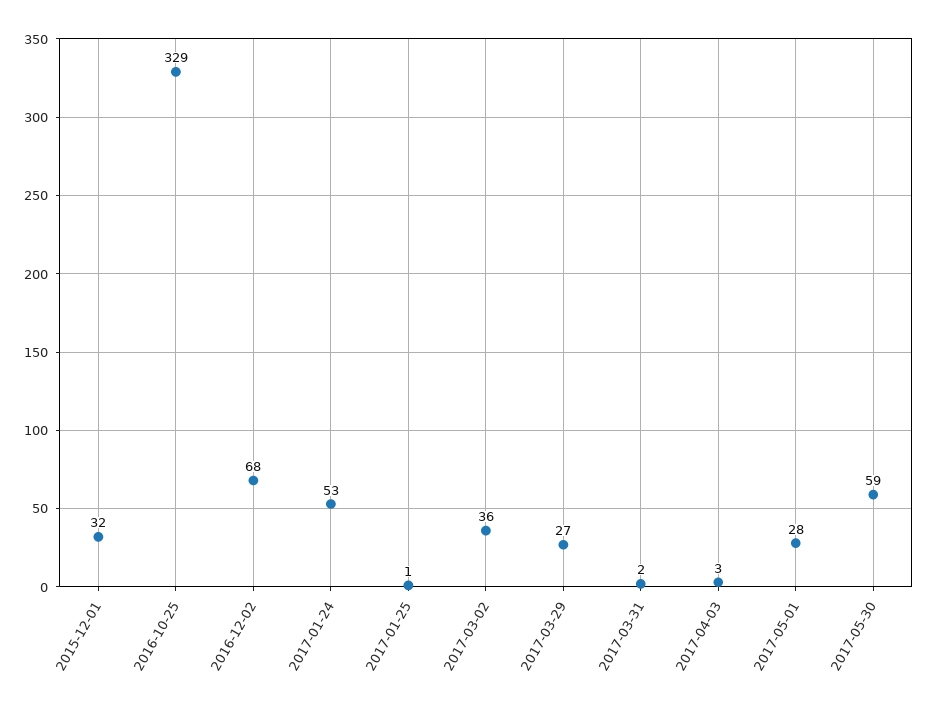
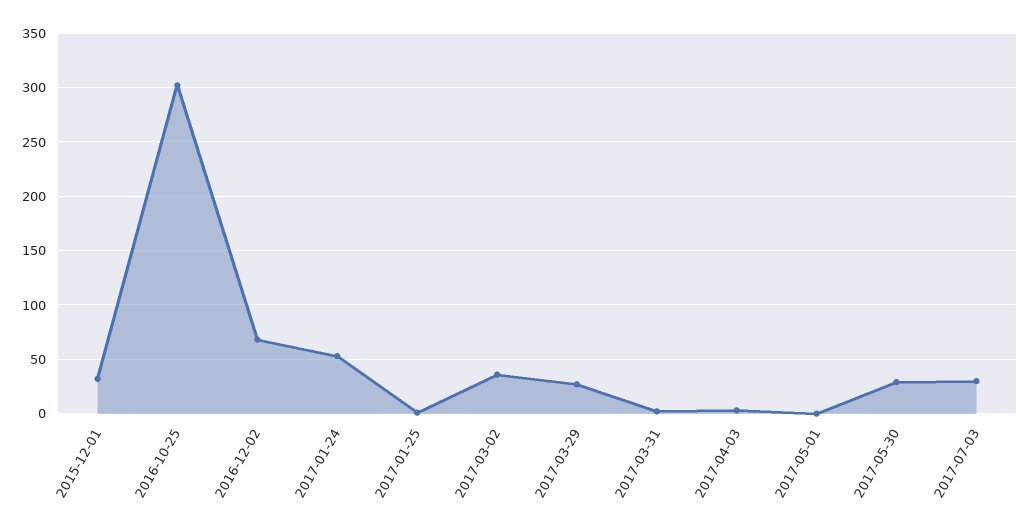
  {
    "2015-12-01": 32,
-   "2016-10-25": 329,
+   "2016-10-25": 300,
    "2016-12-02": 68,
    "2017-01-24": 53,
    "2017-01-25": 1,
    "2017-03-02": 36,
    "2017-03-29": 27,
    "2017-03-31": 2,
    "2017-04-03": 3,
-   "2017-05-01": 28,
+   "2017-05-01": 0,
-   "2017-05-30": 59
+   "2017-05-30": 30,
+   "2017-07-03": 30
  }

